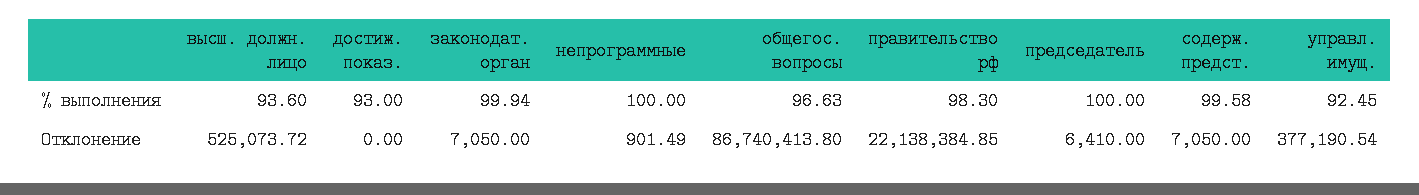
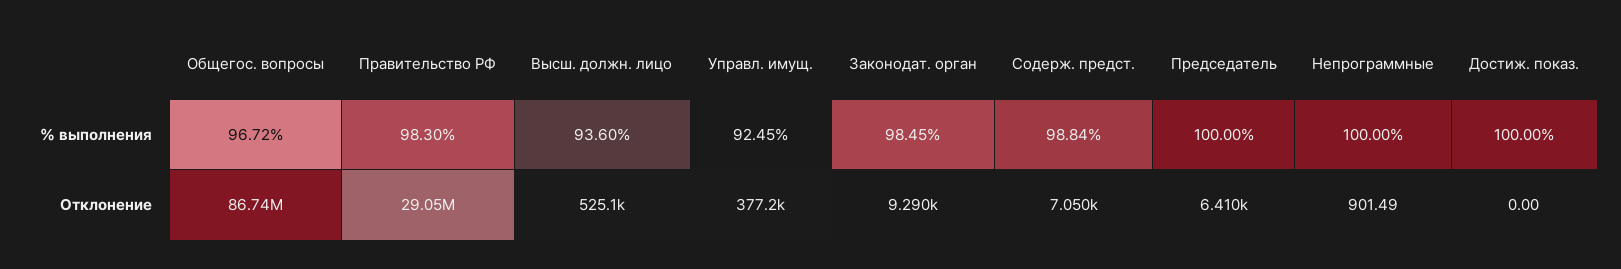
  {
    "высш. должн. лицо": {
      "% выполнения": 93.6,
      "Отклонение": 525073.72
    },
    "достиж. показ.": {
-     "% выполнения": 93,
+     "% выполнения": 100,
      "Отклонение": 0
    },
    "законодат. орган": {
-     "% выполнения": 99.94,
+     "% выполнения": 98.45,
-     "Отклонение": 7050
+     "Отклонение": 9290
    },
    "непрограммные": {
      "% выполнения": 100,
      "Отклонение": 901.49
    },
    "общегос. вопросы": {
-     "% выполнения": 96.63,
+     "% выполнения": 96.72,
      "Отклонение": 86740413.8
    },
    "правительство рф": {
      "% выполнения": 98.3,
-     "Отклонение": 22138384.85
+     "Отклонение": 29050000
    },
    "председатель": {
      "% выполнения": 100,
      "Отклонение": 6410
    },
    "содерж. предст.": {
-     "% выполнения": 99.58,
+     "% выполнения": 98.84,
      "Отклонение": 7050
    },
    "управл. имущ.": {
      "% выполнения": 92.45,
      "Отклонение": 377190.54
    }
  }

